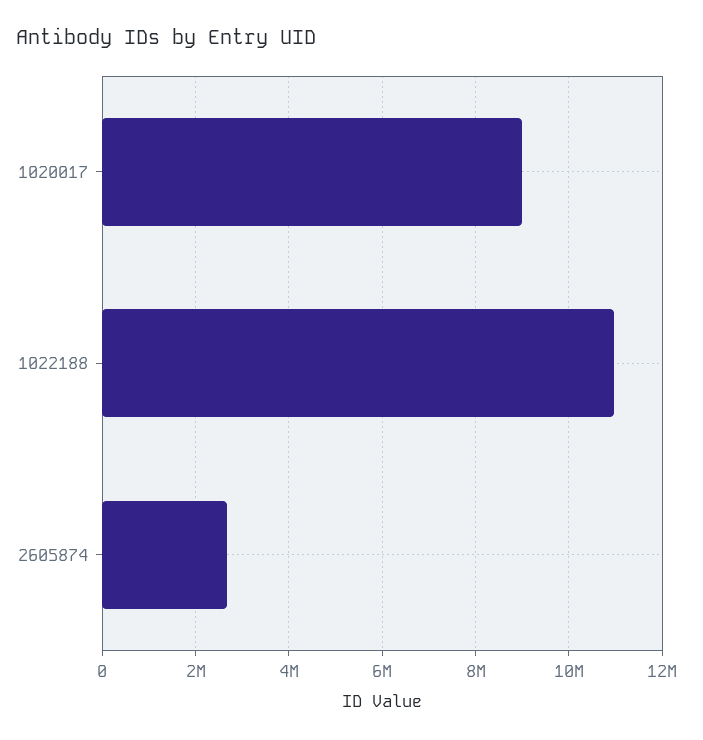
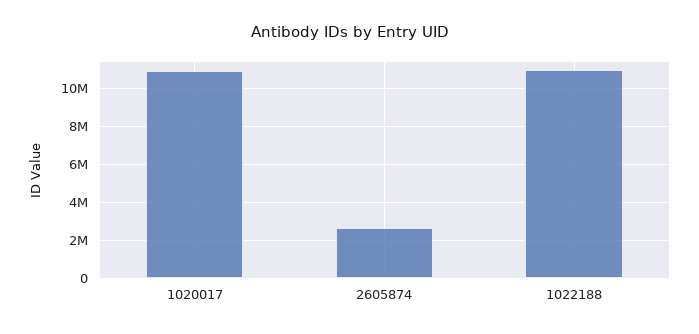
  {
-   "1020017": 9000000,
+   "1020017": 11000000,
    "1022188": 11000000,
    "2605874": 2600000
  }

